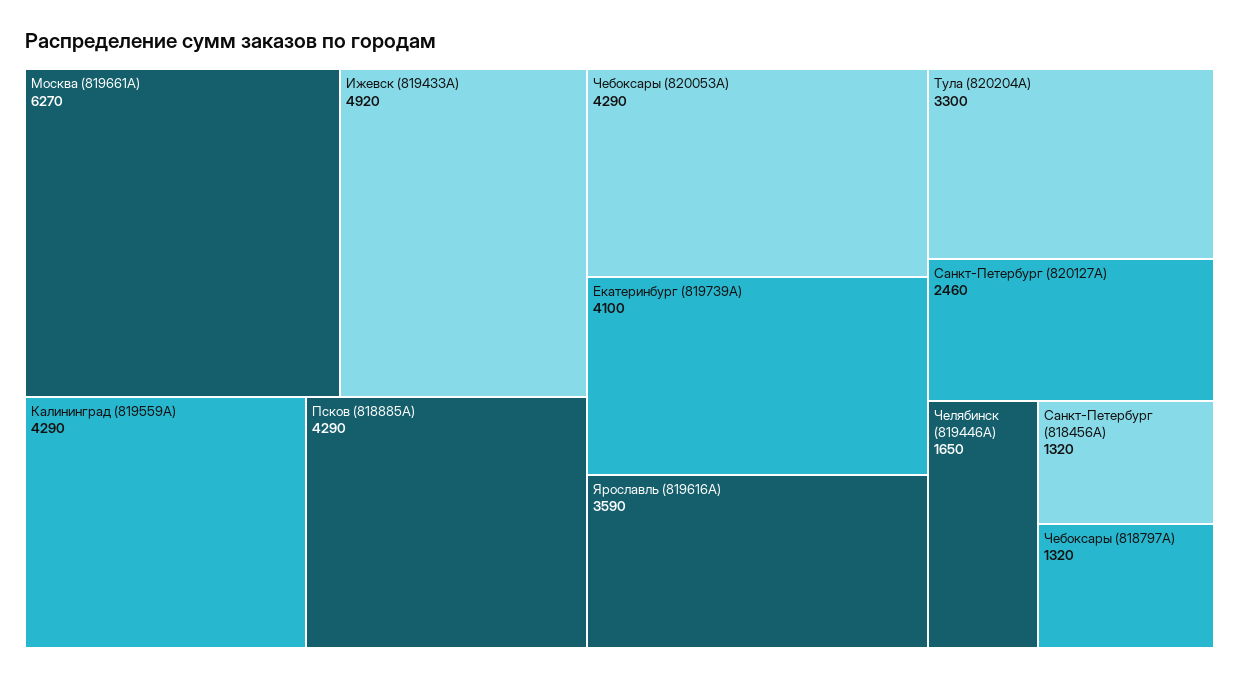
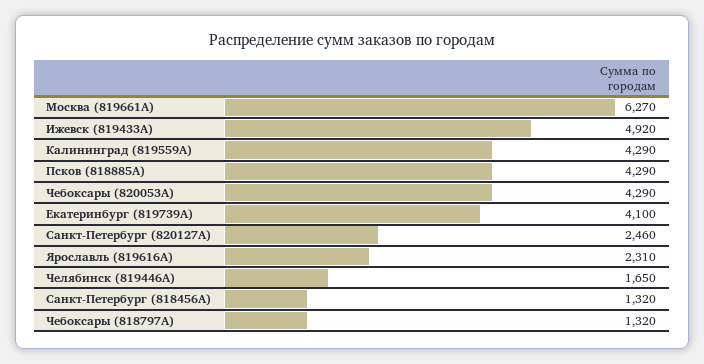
  {
    "Москва (819661A)": 6270,
    "Ижевск (819433A)": 4920,
    "Калининград (819559A)": 4290,
    "Псков (818885A)": 4290,
    "Чебоксары (820053A)": 4290,
    "Екатеринбург (819739A)": 4100,
-   "Ярославль (819616A)": 3590,
+   "Ярославль (819616A)": 2310,
-   "Тула (820204A)": 3300,
    "Санкт-Петербург (820127A)": 2460,
    "Челябинск (819446A)": 1650,
    "Санкт-Петербург (818456A)": 1320,
    "Чебоксары (818797A)": 1320
  }

